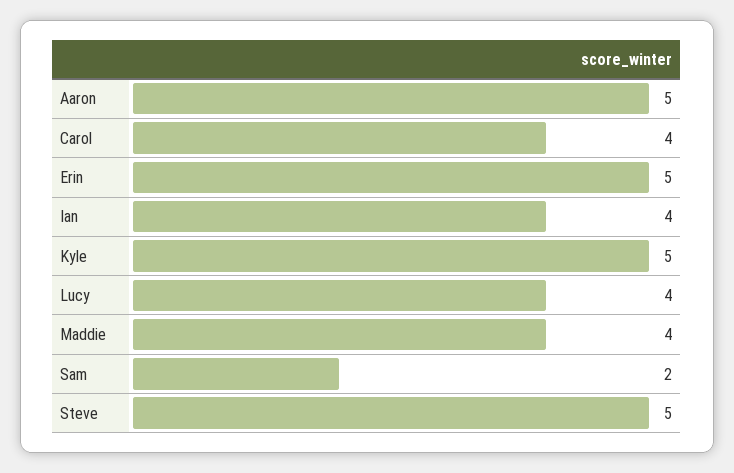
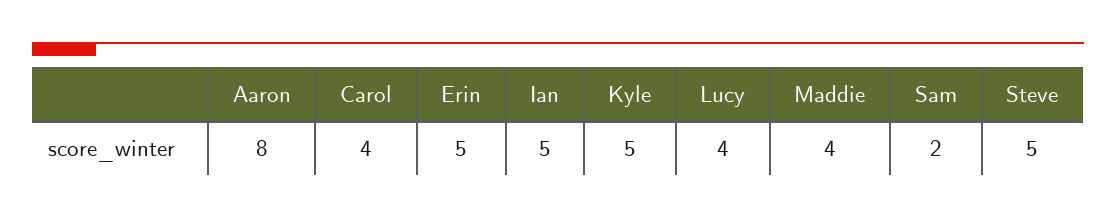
  {
-   "Aaron": 5,
+   "Aaron": 8,
    "Carol": 4,
    "Erin": 5,
-   "Ian": 4,
+   "Ian": 5,
    "Kyle": 5,
    "Lucy": 4,
    "Maddie": 4,
    "Sam": 2,
    "Steve": 5
  }

